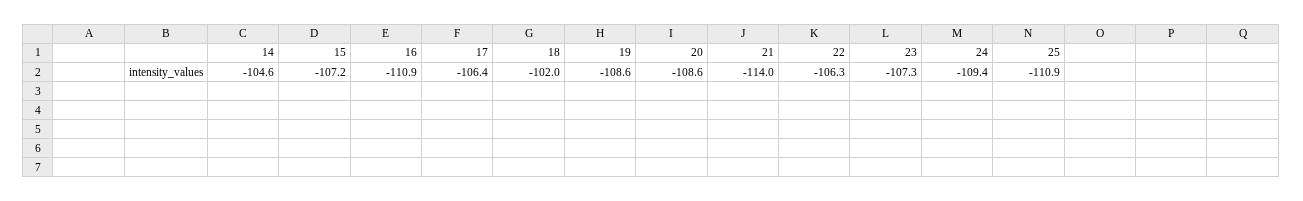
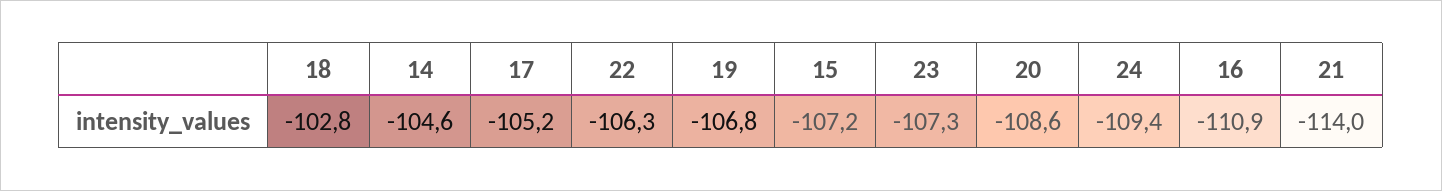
  {
    "14": -104.6,
    "15": -107.2,
    "16": -110.9,
-   "17": -106.4,
+   "17": -105.2,
-   "18": -102,
+   "18": -102.8,
-   "19": -108.6,
+   "19": -106.8,
    "20": -108.6,
    "21": -114,
    "22": -106.3,
    "23": -107.3,
-   "24": -109.4,
+   "24": -109.4
-   "25": -110.9
  }

